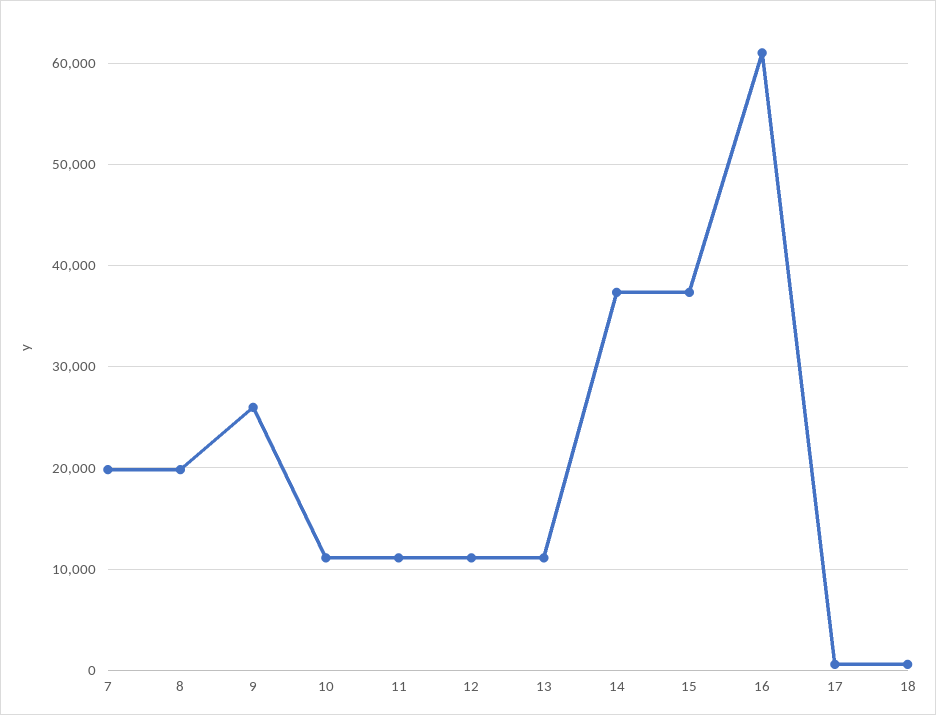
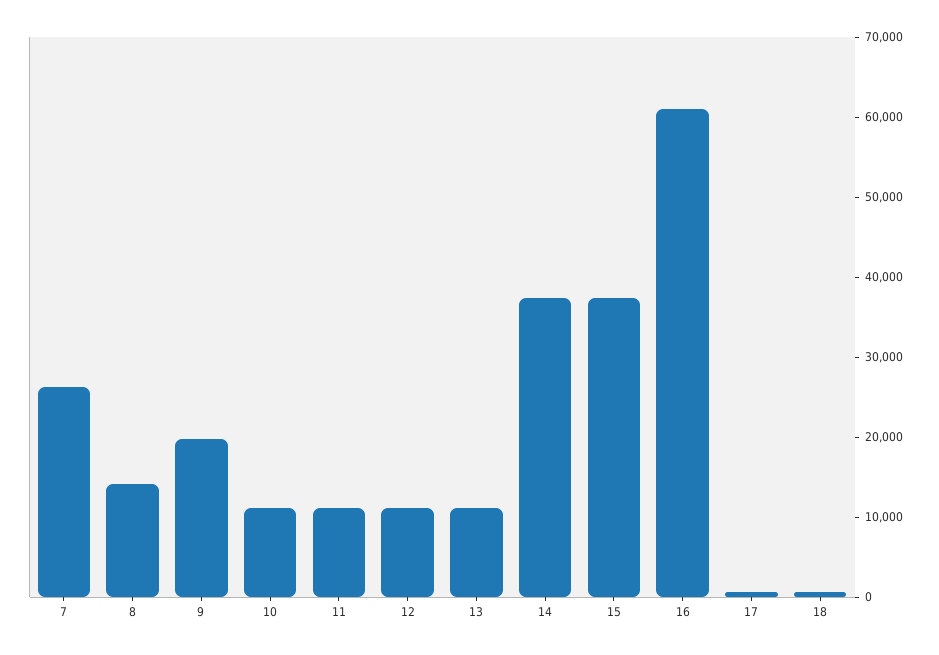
  {
-   "7": 20000,
+   "7": 26000,
-   "8": 20000,
+   "8": 14000,
-   "9": 26000,
+   "9": 20000,
    "10": 11000,
    "11": 11000,
    "12": 11000,
    "13": 11000,
    "14": 37000,
    "15": 37000,
    "16": 61000,
    "17": 1000,
    "18": 1000
  }

